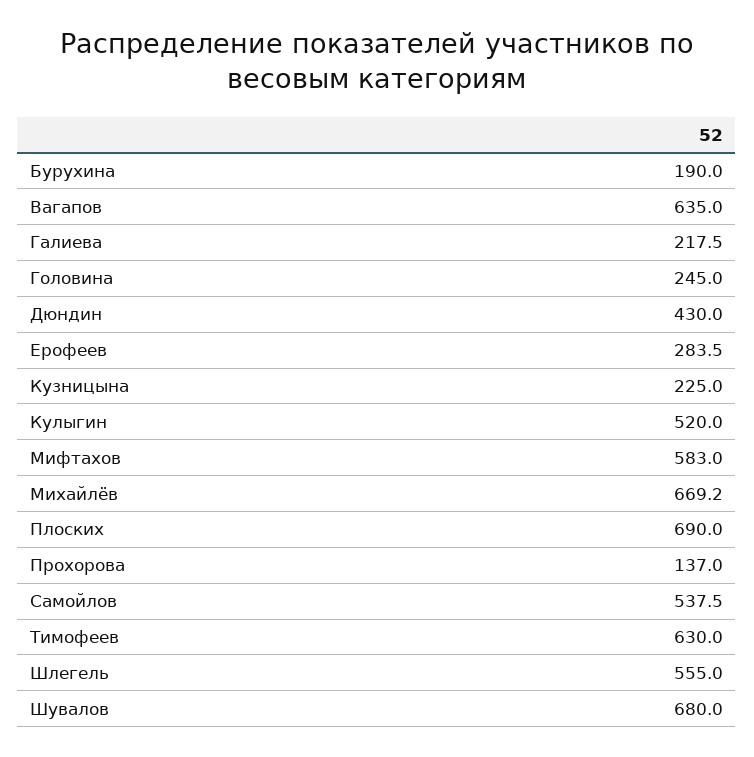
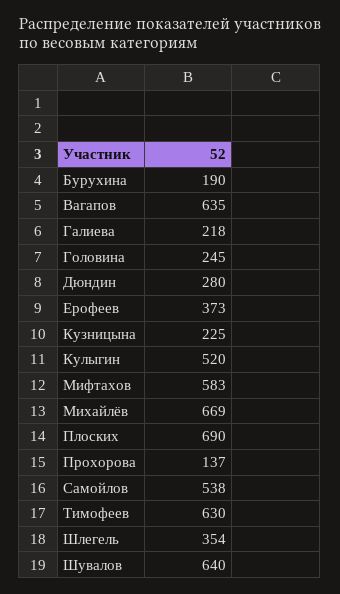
  {
    "Бурухина": 190,
    "Вагапов": 635,
    "Галиева": 217.5,
    "Головина": 245,
-   "Дюндин": 430,
+   "Дюндин": 280,
-   "Ерофеев": 283.5,
+   "Ерофеев": 373,
    "Кузницына": 225,
    "Кулыгин": 520,
    "Мифтахов": 583,
    "Михайлёв": 669.2,
    "Плоских": 690,
    "Прохорова": 137,
    "Самойлов": 537.5,
    "Тимофеев": 630,
-   "Шлегель": 555,
+   "Шлегель": 354,
-   "Шувалов": 680
+   "Шувалов": 640
  }

